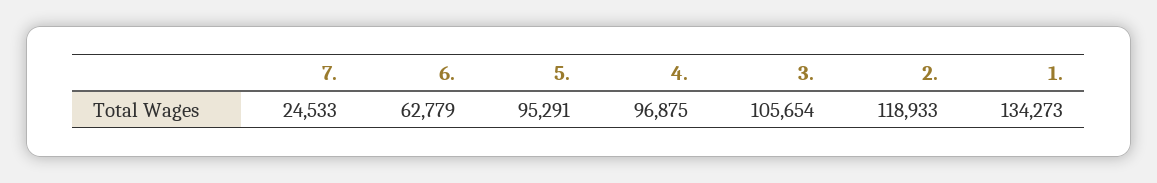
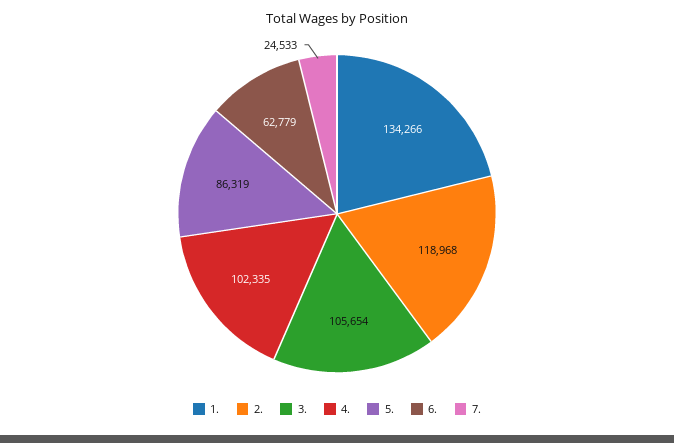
  {
    "7.": 24533,
    "6.": 62779,
-   "5.": 95291,
+   "5.": 86319,
-   "4.": 96875,
+   "4.": 102335,
    "3.": 105654,
-   "2.": 118933,
+   "2.": 118968,
-   "1.": 134273
+   "1.": 134266
  }

